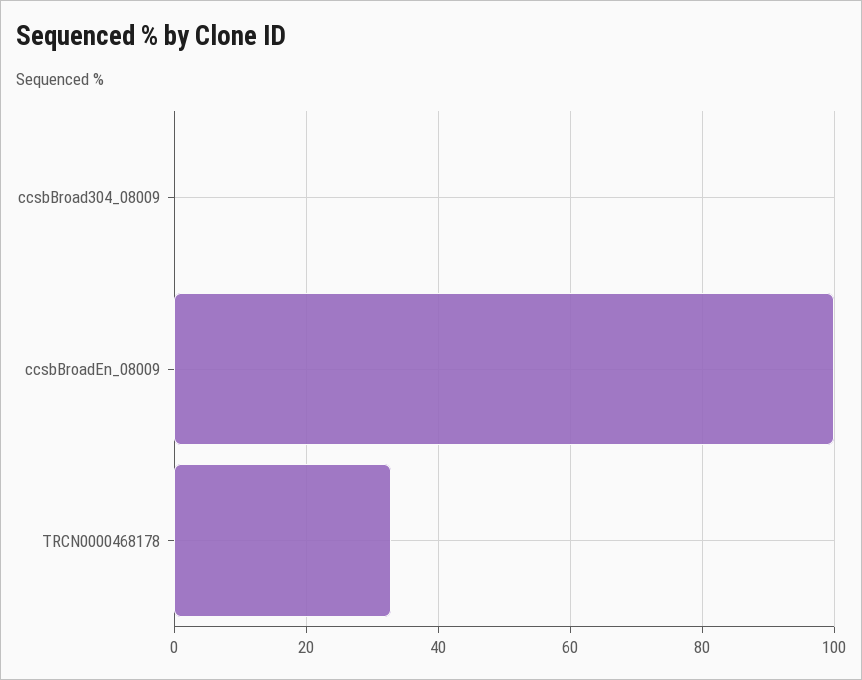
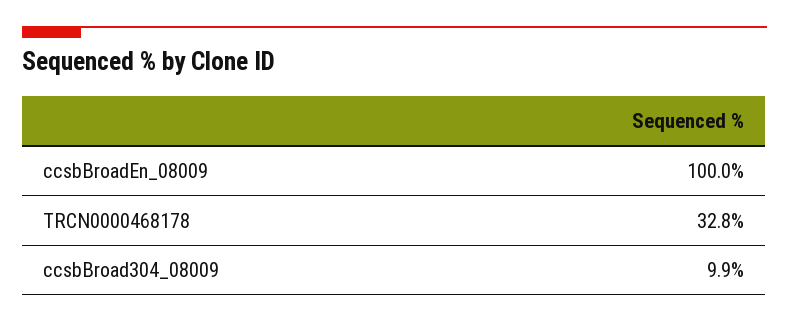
  {
-   "ccsbBroad304_08009": 0,
+   "ccsbBroad304_08009": 9.9,
    "ccsbBroadEn_08009": 100,
    "TRCN0000468178": 32.8
  }

